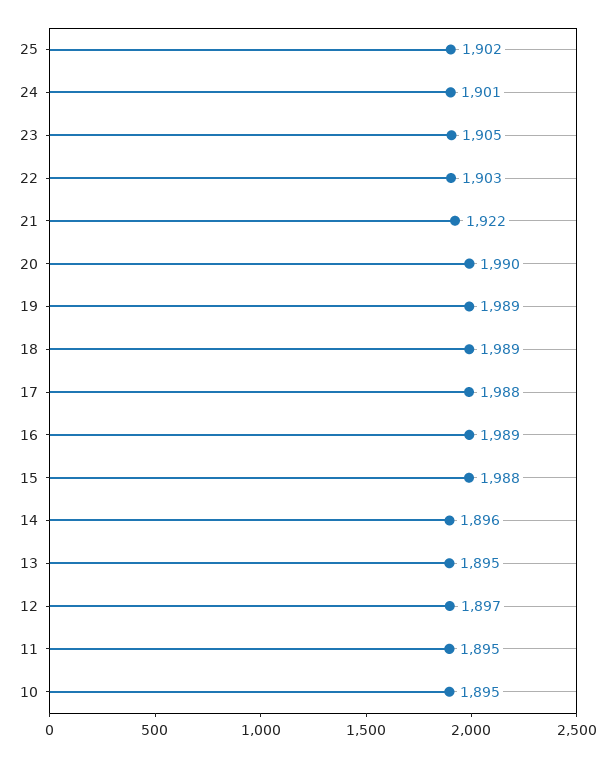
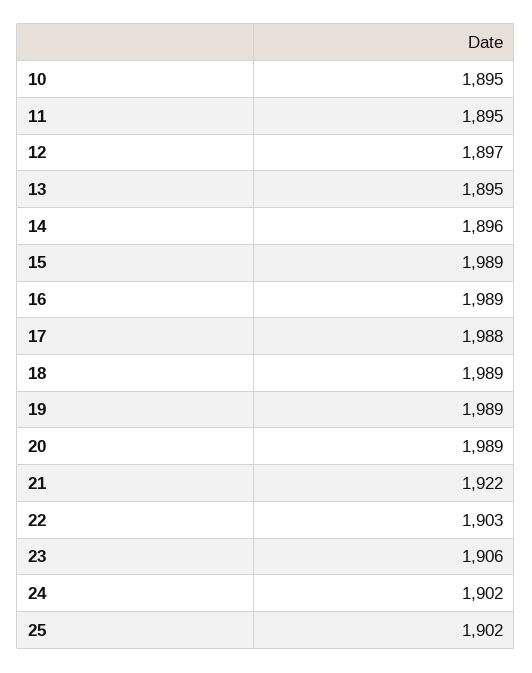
  {
    "25": 1902,
-   "24": 1901,
+   "24": 1902,
-   "23": 1905,
+   "23": 1906,
    "22": 1903,
    "21": 1922,
-   "20": 1990,
+   "20": 1989,
    "19": 1989,
    "18": 1989,
    "17": 1988,
    "16": 1989,
-   "15": 1988,
+   "15": 1989,
    "14": 1896,
    "13": 1895,
    "12": 1897,
    "11": 1895,
    "10": 1895
  }

